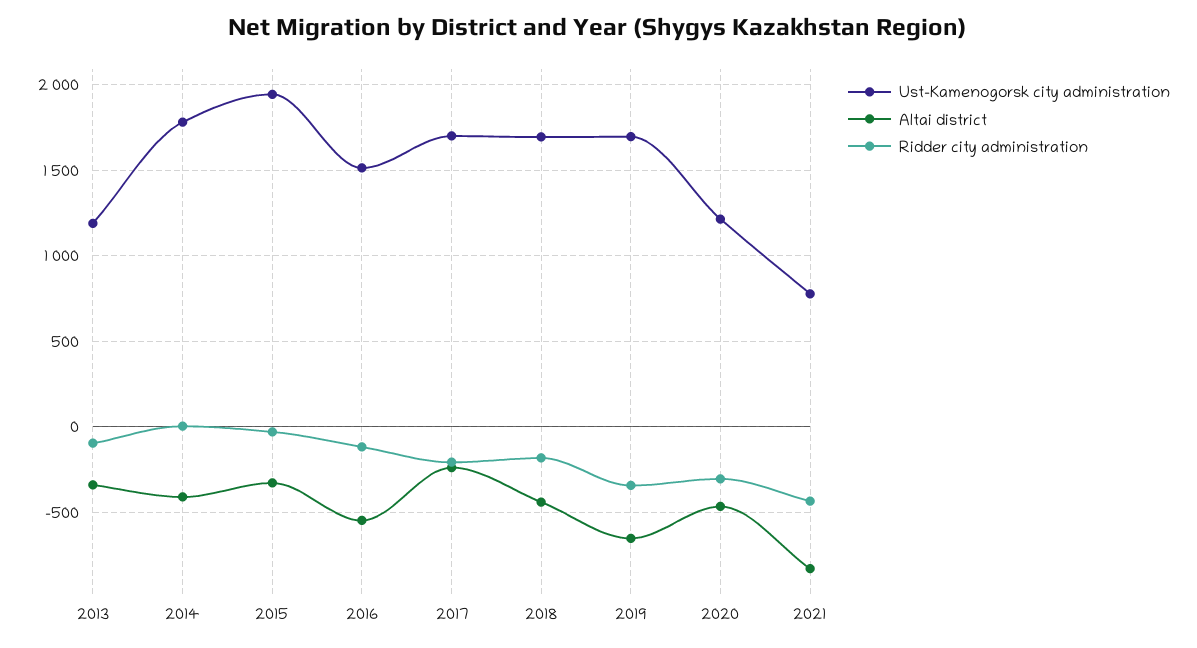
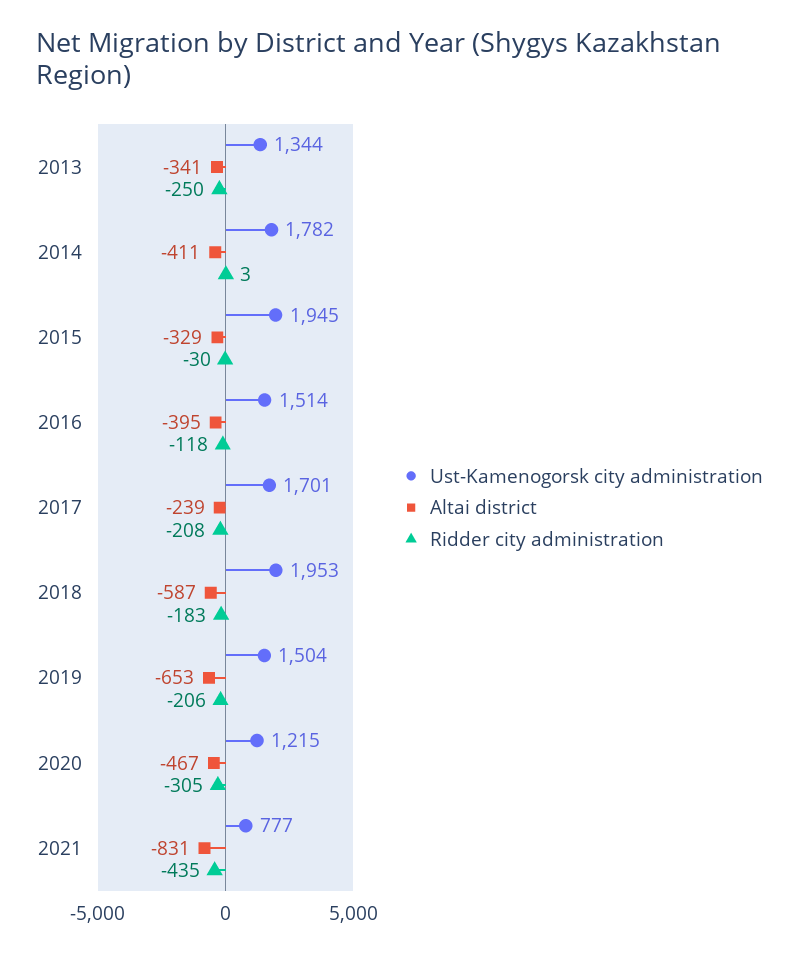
  {
    "Ust-Kamenogorsk city administration": {
-     "2013": 1200,
+     "2013": 1344,
      "2014": 1782,
      "2015": 1945,
      "2016": 1514,
      "2017": 1701,
-     "2018": 1700,
+     "2018": 1953,
-     "2019": 1700,
+     "2019": 1504,
      "2020": 1215,
      "2021": 777
    },
    "Altai district": {
      "2013": -341,
      "2014": -411,
      "2015": -329,
-     "2016": -550,
+     "2016": -395,
      "2017": -239,
-     "2018": -450,
+     "2018": -587,
      "2019": -653,
      "2020": -467,
      "2021": -831
    },
    "Ridder city administration": {
-     "2013": -100,
+     "2013": -250,
      "2014": 3,
      "2015": -30,
      "2016": -118,
      "2017": -208,
      "2018": -183,
-     "2019": -350,
+     "2019": -206,
      "2020": -305,
      "2021": -435
    }
  }

